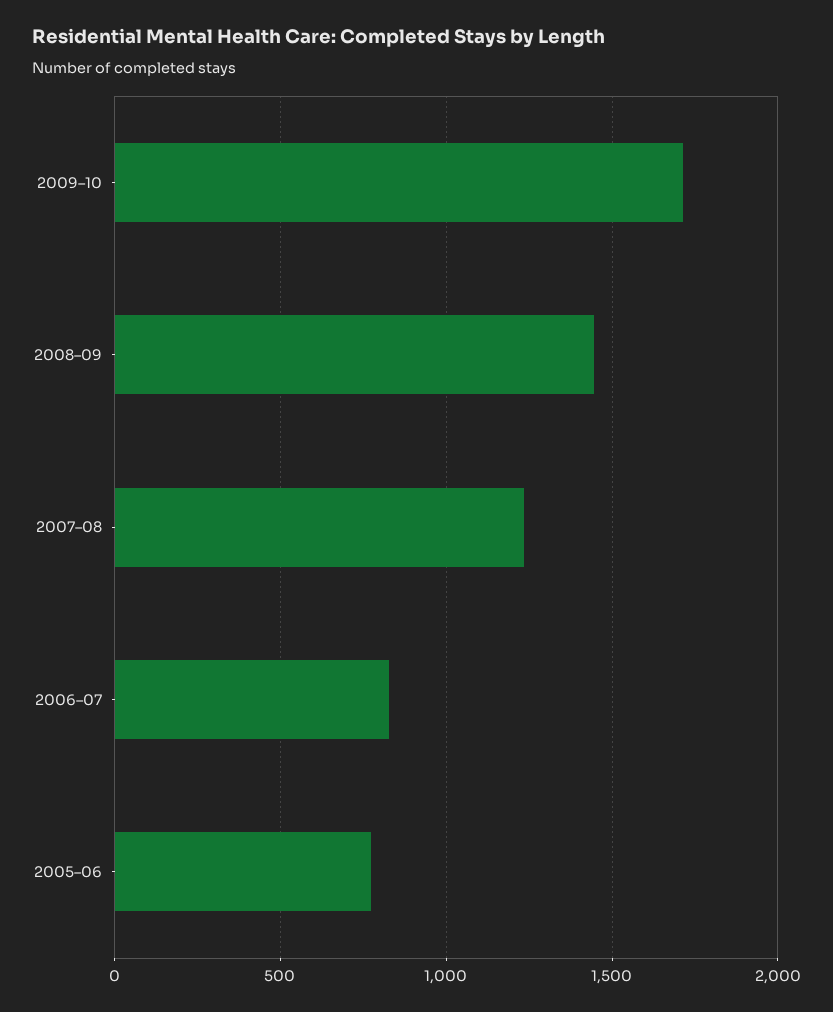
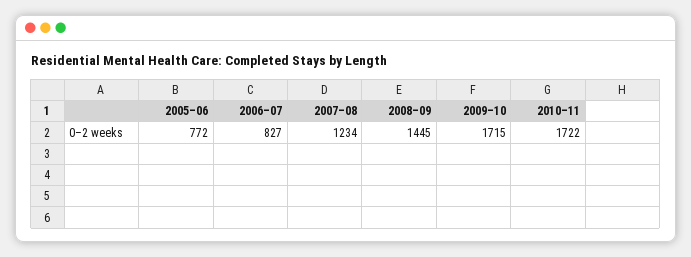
  {
    "2009–10": 1715,
    "2008–09": 1445,
    "2007–08": 1234,
    "2006–07": 827,
-   "2005–06": 772
+   "2005–06": 772,
+   "2010–11": 1722
  }

